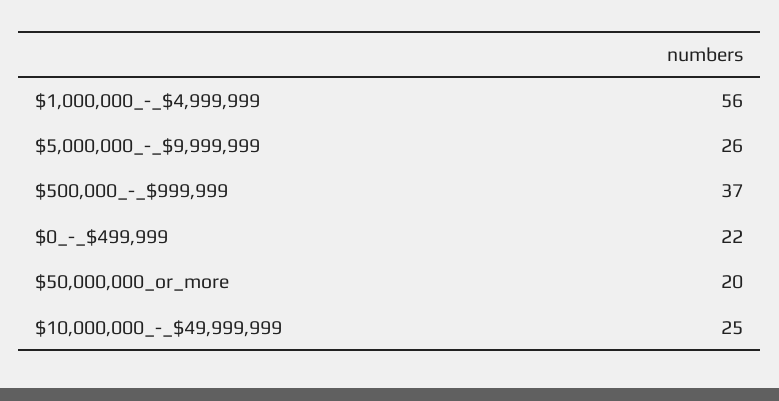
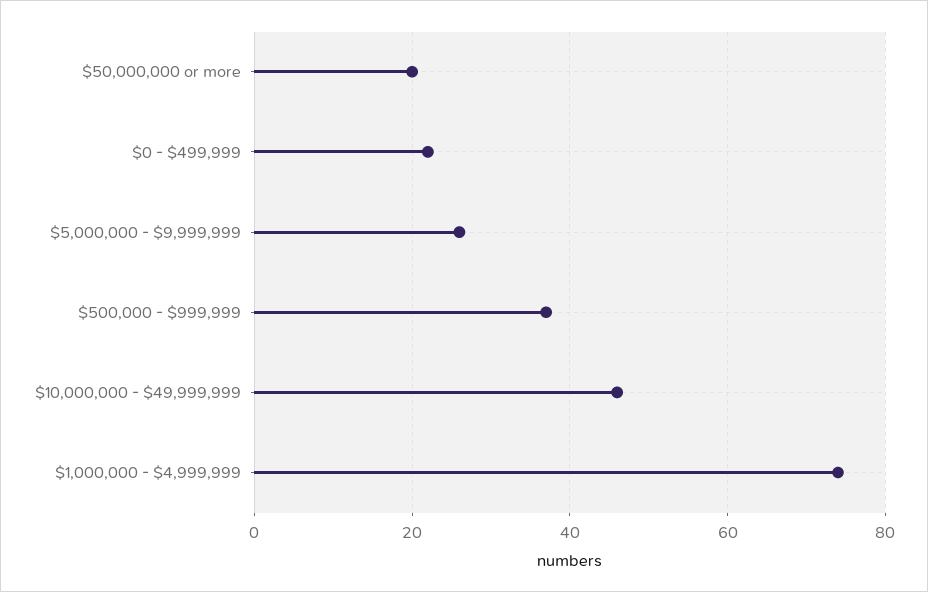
  {
-   "$1,000,000_-_$4,999,999": 56,
+   "$1,000,000_-_$4,999,999": 75,
    "$5,000,000_-_$9,999,999": 26,
    "$500,000_-_$999,999": 37,
    "$0_-_$499,999": 22,
    "$50,000,000_or_more": 20,
-   "$10,000,000_-_$49,999,999": 25
+   "$10,000,000_-_$49,999,999": 45
  }

